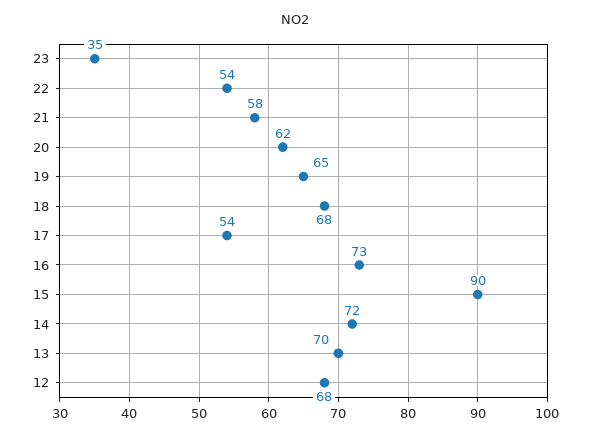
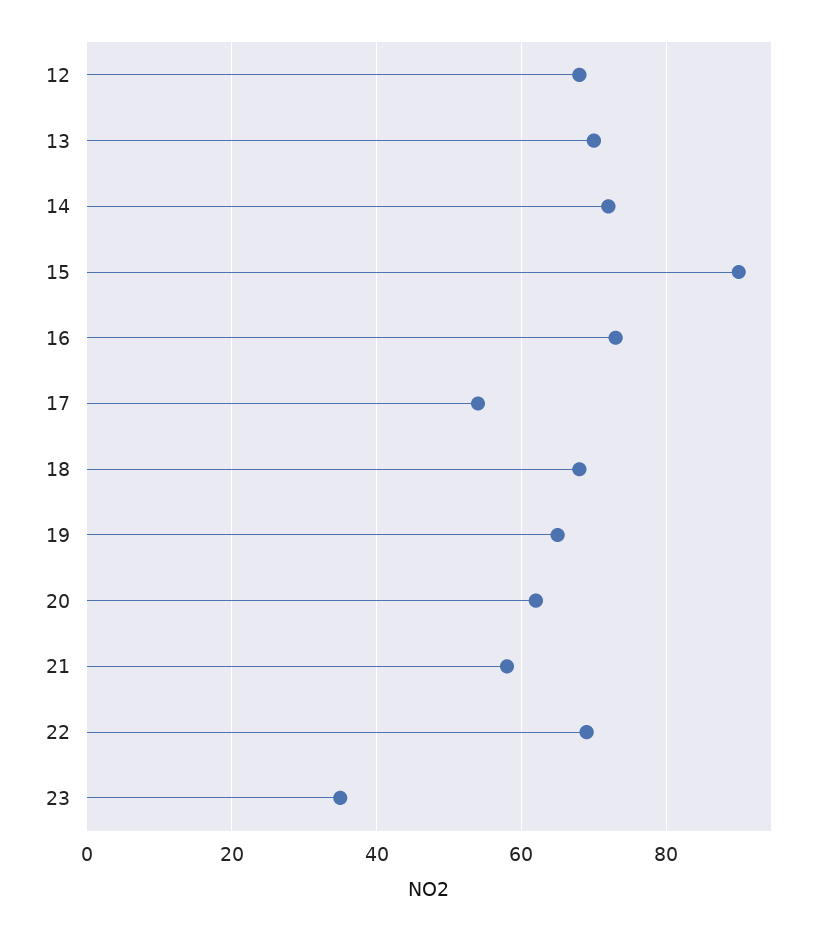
  {
    "23": 35,
-   "22": 54,
+   "22": 70,
    "21": 58,
    "20": 62,
    "19": 65,
    "18": 68,
    "17": 54,
    "16": 73,
    "15": 90,
    "14": 72,
    "13": 70,
    "12": 68
  }

